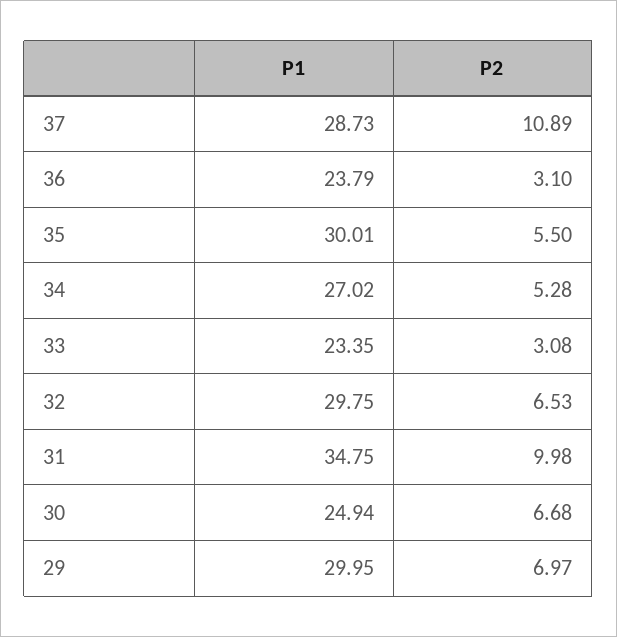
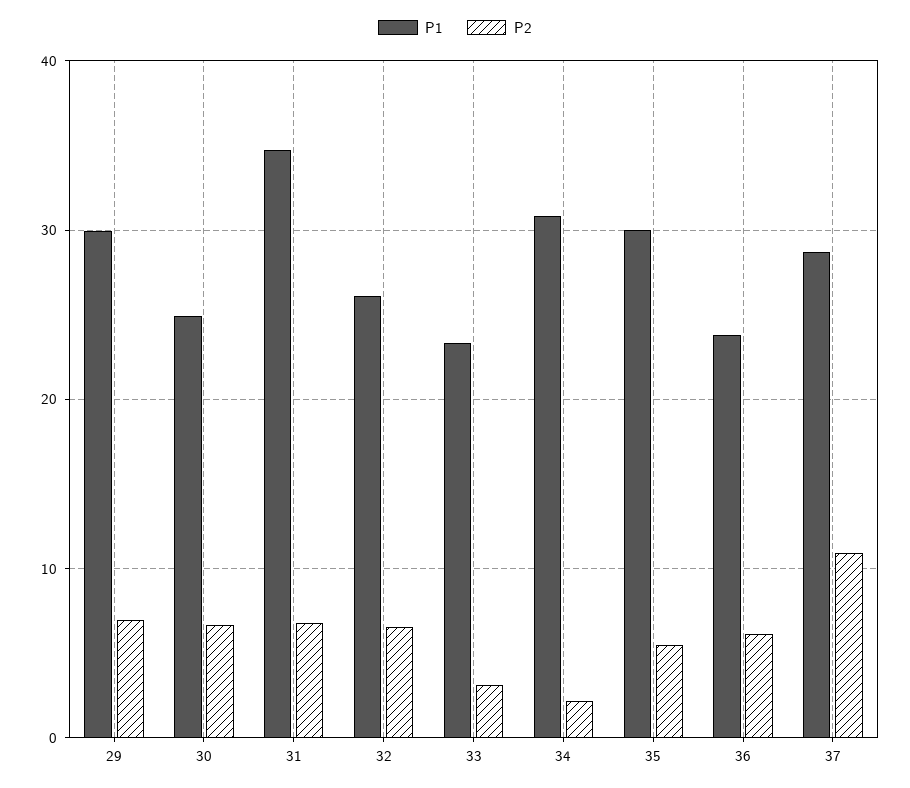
  {
    "P1": {
      "37": 28.73,
      "36": 23.79,
      "35": 30.01,
-     "34": 27.02,
+     "34": 31,
      "33": 23.35,
-     "32": 29.75,
+     "32": 26,
      "31": 34.75,
      "30": 24.94,
      "29": 29.95
    },
    "P2": {
      "37": 10.89,
-     "36": 3.1,
+     "36": 6,
      "35": 5.5,
-     "34": 5.28,
+     "34": 2,
      "33": 3.08,
      "32": 6.53,
-     "31": 9.98,
+     "31": 7,
      "30": 6.68,
      "29": 6.97
    }
  }

